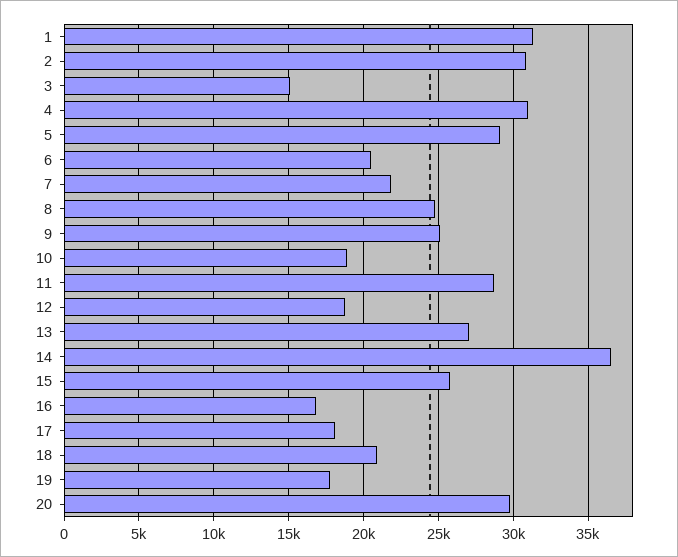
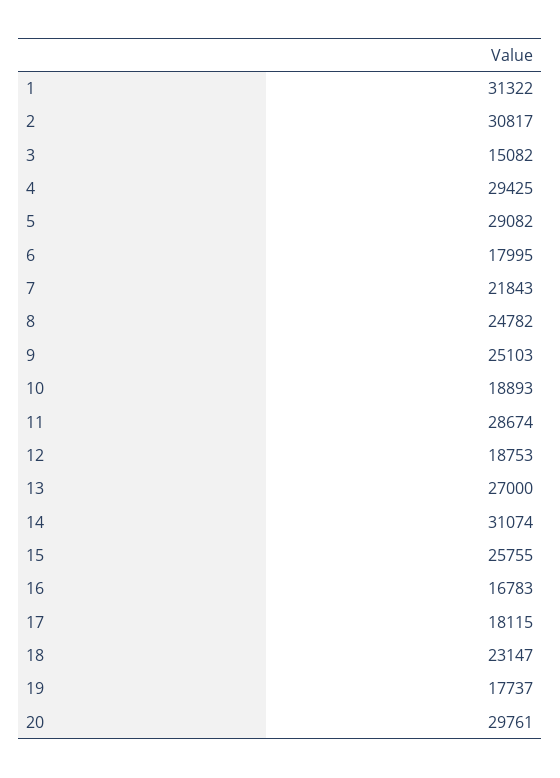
  {
    "1": 31322,
    "2": 30817,
    "3": 15082,
-   "4": 31000,
+   "4": 29425,
    "5": 29082,
-   "6": 20500,
+   "6": 17995,
    "7": 21843,
    "8": 24782,
    "9": 25103,
    "10": 18893,
    "11": 28674,
    "12": 18753,
    "13": 27000,
-   "14": 36500,
+   "14": 31074,
    "15": 25755,
    "16": 16783,
    "17": 18115,
-   "18": 21000,
+   "18": 23147,
    "19": 17737,
    "20": 29761
  }

